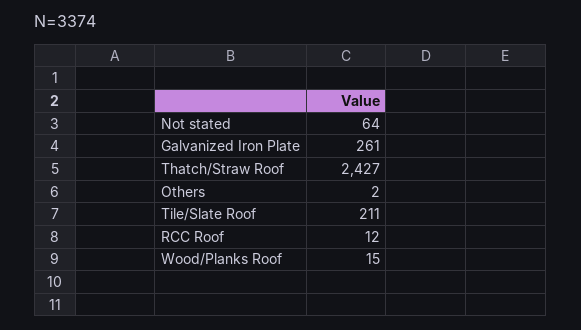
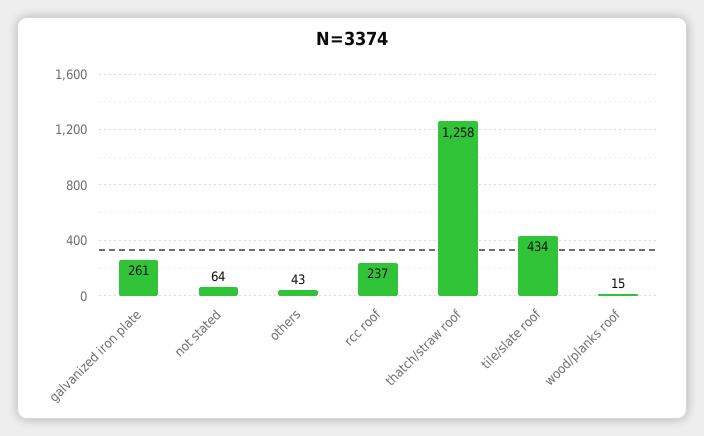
  {
    "Not stated": 64,
    "Galvanized Iron Plate": 261,
-   "Thatch/Straw Roof": 2427,
+   "Thatch/Straw Roof": 1258,
-   "Others": 2,
+   "Others": 43,
-   "Tile/Slate Roof": 211,
+   "Tile/Slate Roof": 434,
-   "RCC Roof": 12,
+   "RCC Roof": 237,
    "Wood/Planks Roof": 15
  }

